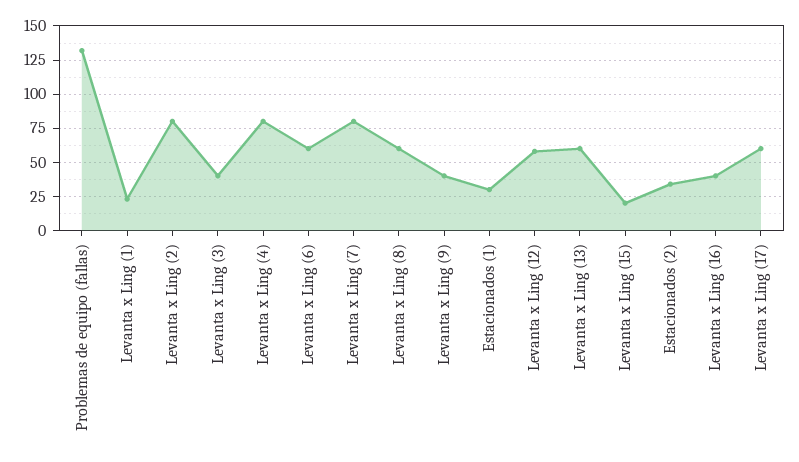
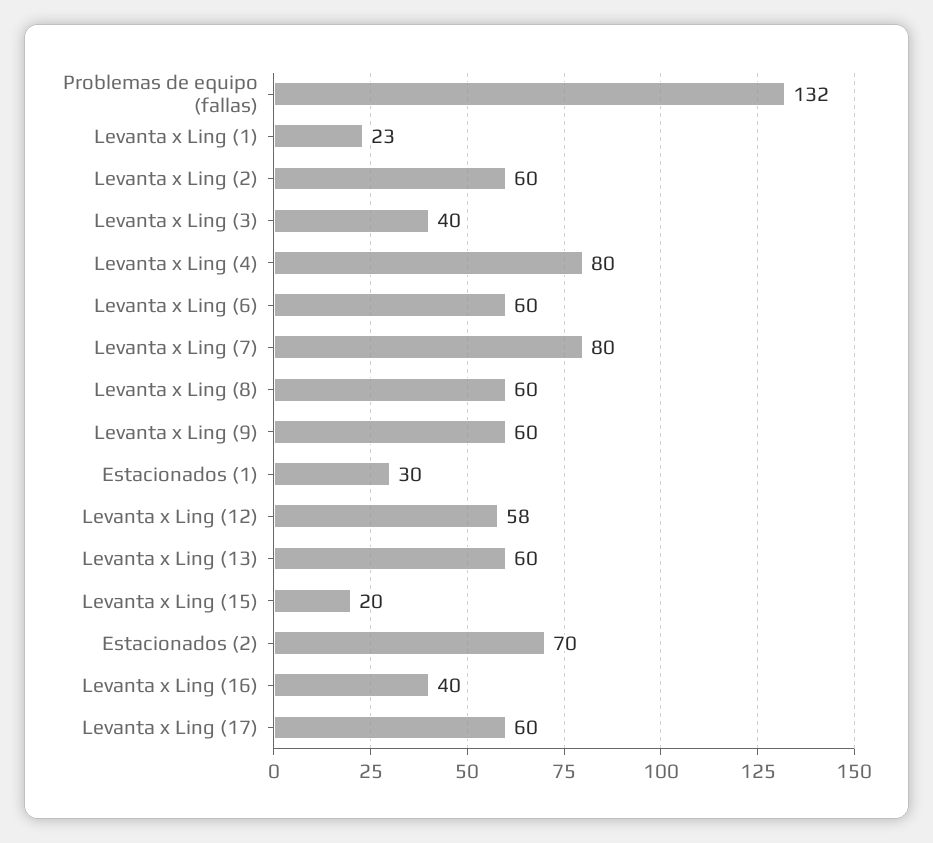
  {
    "Problemas de equipo (fallas)": 132,
    "Levanta x Ling (1)": 23,
-   "Levanta x Ling (2)": 80,
+   "Levanta x Ling (2)": 60,
    "Levanta x Ling (3)": 40,
    "Levanta x Ling (4)": 80,
    "Levanta x Ling (6)": 60,
    "Levanta x Ling (7)": 80,
    "Levanta x Ling (8)": 60,
-   "Levanta x Ling (9)": 40,
+   "Levanta x Ling (9)": 60,
    "Estacionados (1)": 30,
    "Levanta x Ling (12)": 58,
    "Levanta x Ling (13)": 60,
    "Levanta x Ling (15)": 20,
-   "Estacionados (2)": 35,
+   "Estacionados (2)": 70,
    "Levanta x Ling (16)": 40,
    "Levanta x Ling (17)": 60
  }

